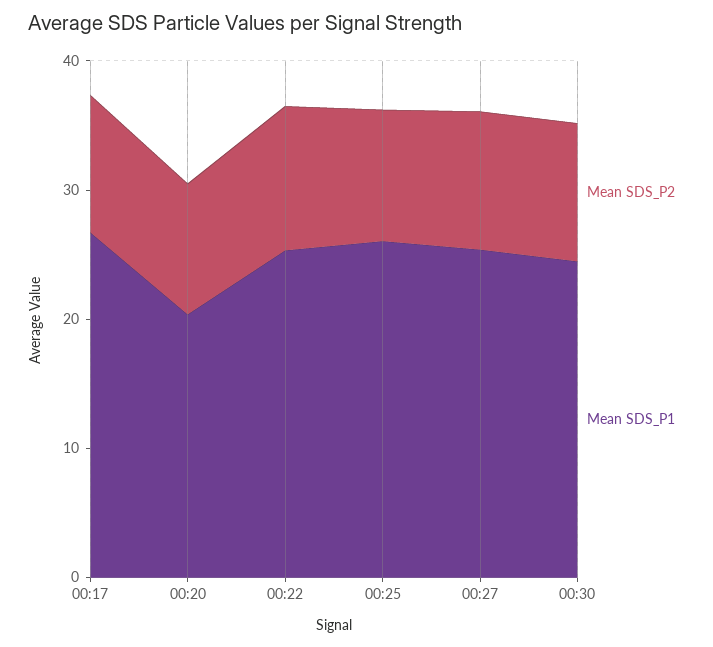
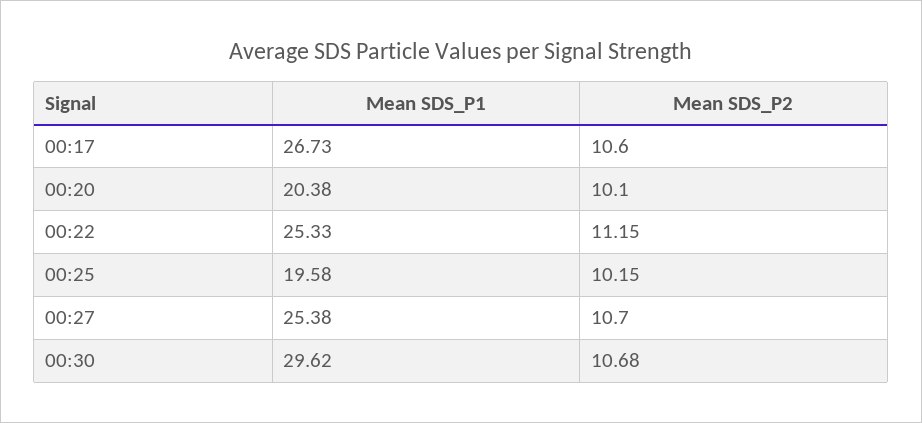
  {
    "Mean SDS_P2": {
      "00:17": 10.6,
      "00:20": 10.1,
      "00:22": 11.15,
      "00:25": 10.15,
      "00:27": 10.7,
      "00:30": 10.68
    },
    "Mean SDS_P1": {
      "00:17": 26.73,
      "00:20": 20.38,
      "00:22": 25.33,
-     "00:25": 26,
+     "00:25": 19.58,
      "00:27": 25.38,
-     "00:30": 24
+     "00:30": 29.62
    }
  }

